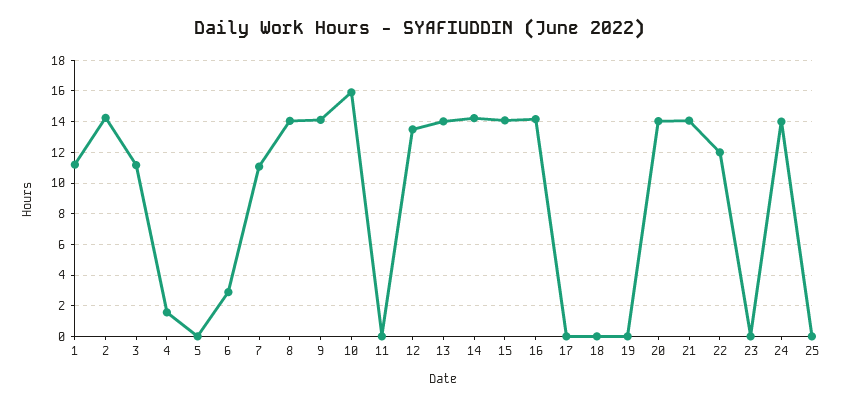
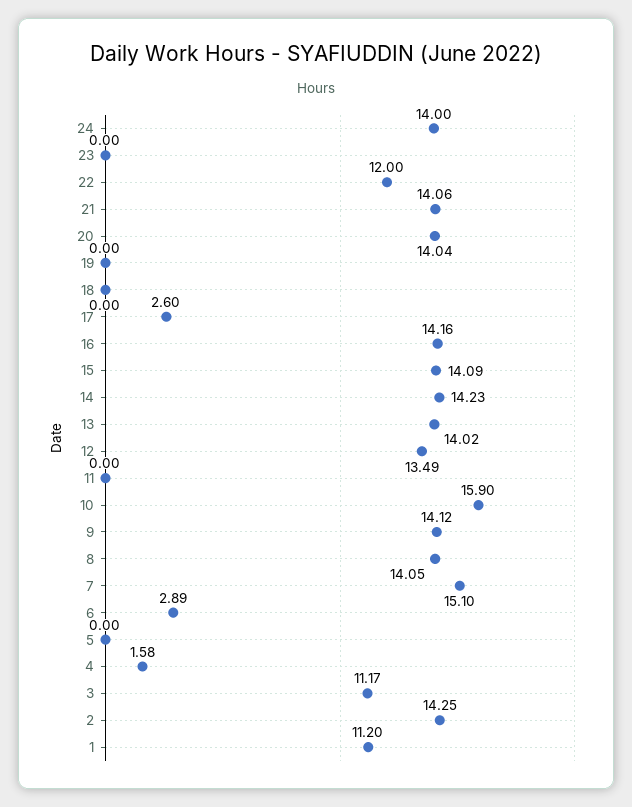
  {
    "1": 11.2,
    "2": 14.25,
    "3": 11.17,
    "4": 1.58,
    "5": 0,
    "6": 2.89,
-   "7": 11,
+   "7": 15.1,
    "8": 14.05,
    "9": 14.12,
    "10": 15.9,
    "11": 0,
    "12": 13.49,
    "13": 14.02,
    "14": 14.23,
    "15": 14.09,
    "16": 14.16,
-   "17": 0,
+   "17": 2.6,
    "18": 0,
    "19": 0,
    "20": 14.04,
    "21": 14.06,
    "22": 12,
    "23": 0,
-   "24": 14,
+   "24": 14
-   "25": 0
  }

